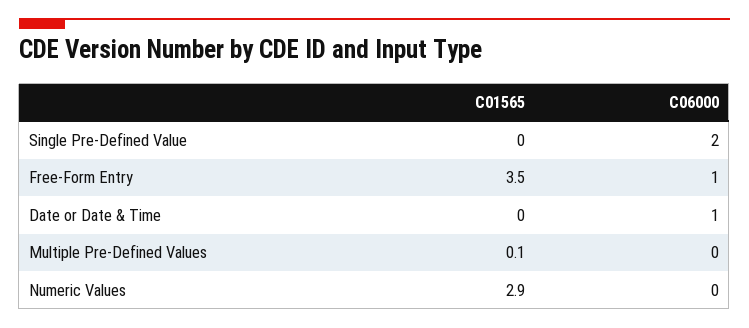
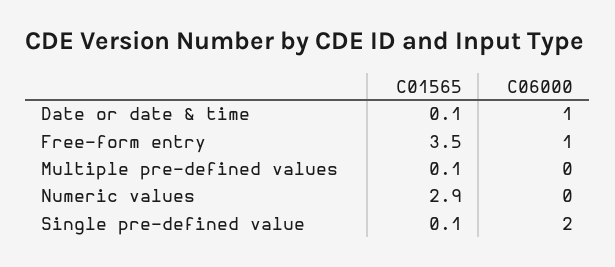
  {
    "C01565": {
-     "Single Pre-Defined Value": 0,
+     "Single Pre-Defined Value": 0.1,
      "Free-Form Entry": 3.5,
-     "Date or Date & Time": 0,
+     "Date or Date & Time": 0.1,
      "Multiple Pre-Defined Values": 0.1,
      "Numeric Values": 2.9
    },
    "C06000": {
      "Single Pre-Defined Value": 2,
      "Free-Form Entry": 1,
      "Date or Date & Time": 1,
      "Multiple Pre-Defined Values": 0,
      "Numeric Values": 0
    }
  }

